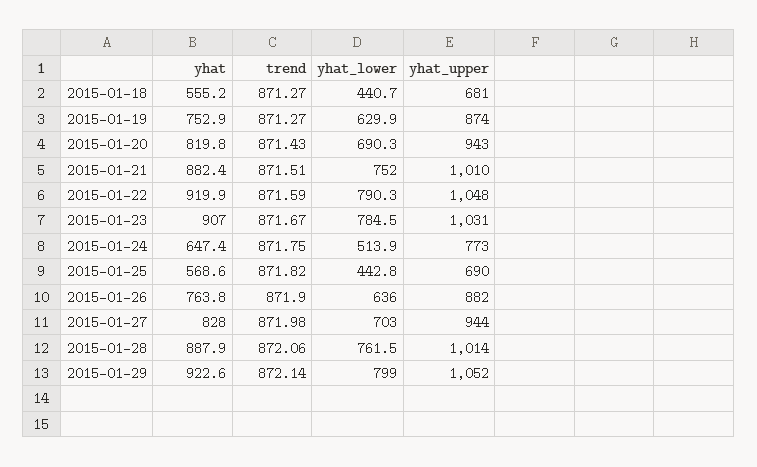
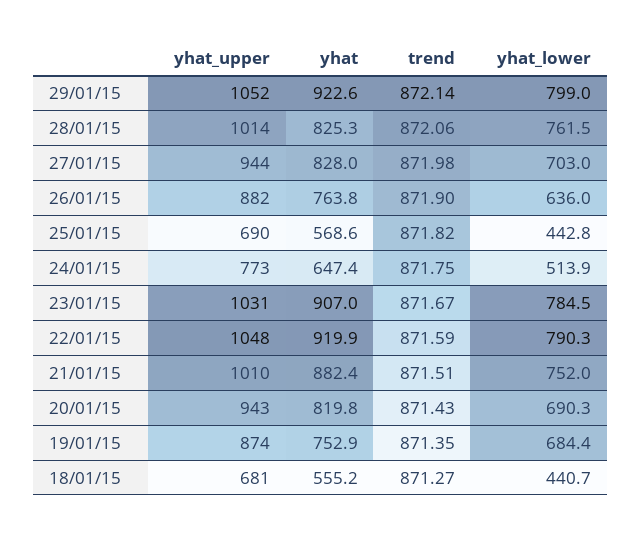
  {
    "yhat": {
      "2015-01-18": 555.2,
      "2015-01-19": 752.9,
      "2015-01-20": 819.8,
      "2015-01-21": 882.4,
      "2015-01-22": 919.9,
      "2015-01-23": 907,
      "2015-01-24": 647.4,
      "2015-01-25": 568.6,
      "2015-01-26": 763.8,
      "2015-01-27": 828,
-     "2015-01-28": 887.9,
+     "2015-01-28": 825.3,
      "2015-01-29": 922.6
    },
    "trend": {
      "2015-01-18": 871.27,
-     "2015-01-19": 871.27,
+     "2015-01-19": 871.35,
      "2015-01-20": 871.43,
      "2015-01-21": 871.51,
      "2015-01-22": 871.59,
      "2015-01-23": 871.67,
      "2015-01-24": 871.75,
      "2015-01-25": 871.82,
      "2015-01-26": 871.9,
      "2015-01-27": 871.98,
      "2015-01-28": 872.06,
      "2015-01-29": 872.14
    },
    "yhat_lower": {
      "2015-01-18": 440.7,
-     "2015-01-19": 629.9,
+     "2015-01-19": 684.4,
      "2015-01-20": 690.3,
      "2015-01-21": 752,
      "2015-01-22": 790.3,
      "2015-01-23": 784.5,
      "2015-01-24": 513.9,
      "2015-01-25": 442.8,
      "2015-01-26": 636,
      "2015-01-27": 703,
      "2015-01-28": 761.5,
      "2015-01-29": 799
    },
    "yhat_upper": {
      "2015-01-18": 681,
      "2015-01-19": 874,
      "2015-01-20": 943,
      "2015-01-21": 1010,
      "2015-01-22": 1048,
      "2015-01-23": 1031,
      "2015-01-24": 773,
      "2015-01-25": 690,
      "2015-01-26": 882,
      "2015-01-27": 944,
      "2015-01-28": 1014,
      "2015-01-29": 1052
    }
  }

